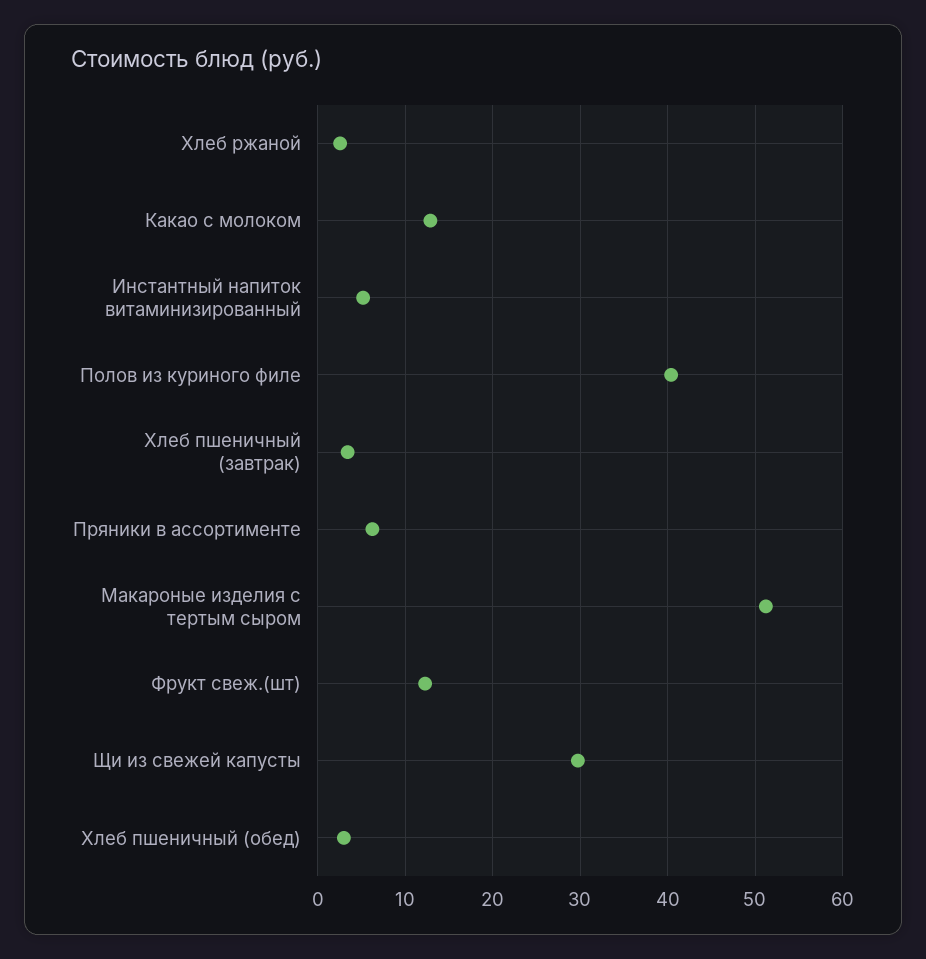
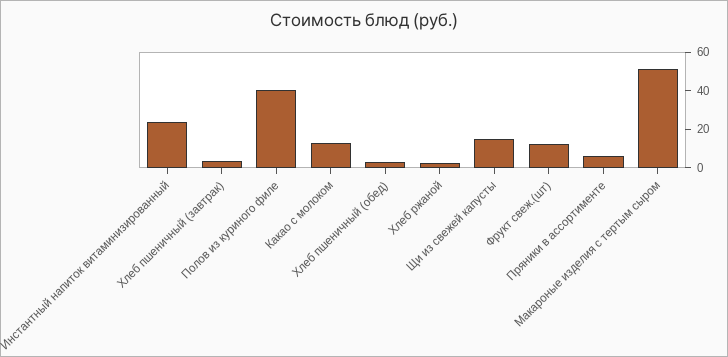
  {
    "Хлеб ржаной": 3,
    "Какао с молоком": 13,
-   "Инстантный напиток витаминизированный": 5,
+   "Инстантный напиток витаминизированный": 25,
    "Полов из куриного филе": 40,
    "Хлеб пшеничный (завтрак)": 3,
    "Пряники в ассортименте": 6,
    "Макароные изделия с тертым сыром": 51,
    "Фрукт свеж.(шт)": 12,
-   "Щи из свежей капусты": 30,
+   "Щи из свежей капусты": 15,
    "Хлеб пшеничный (обед)": 3
  }

